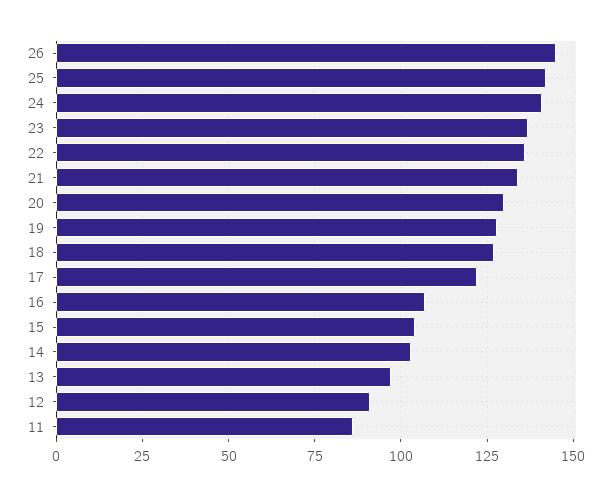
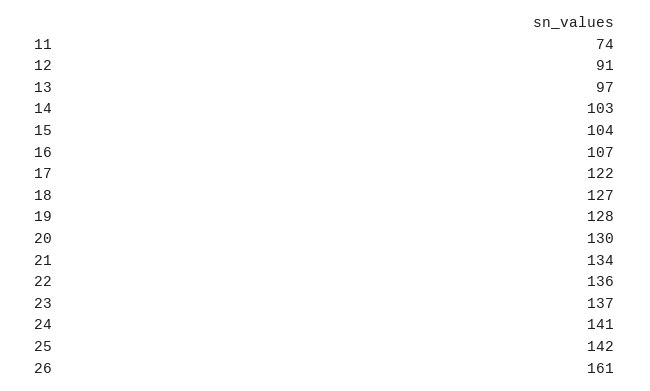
  {
-   "26": 145,
+   "26": 161,
    "25": 142,
    "24": 141,
    "23": 137,
    "22": 136,
    "21": 134,
    "20": 130,
    "19": 128,
    "18": 127,
    "17": 122,
    "16": 107,
    "15": 104,
    "14": 103,
    "13": 97,
    "12": 91,
-   "11": 85
+   "11": 74
  }

